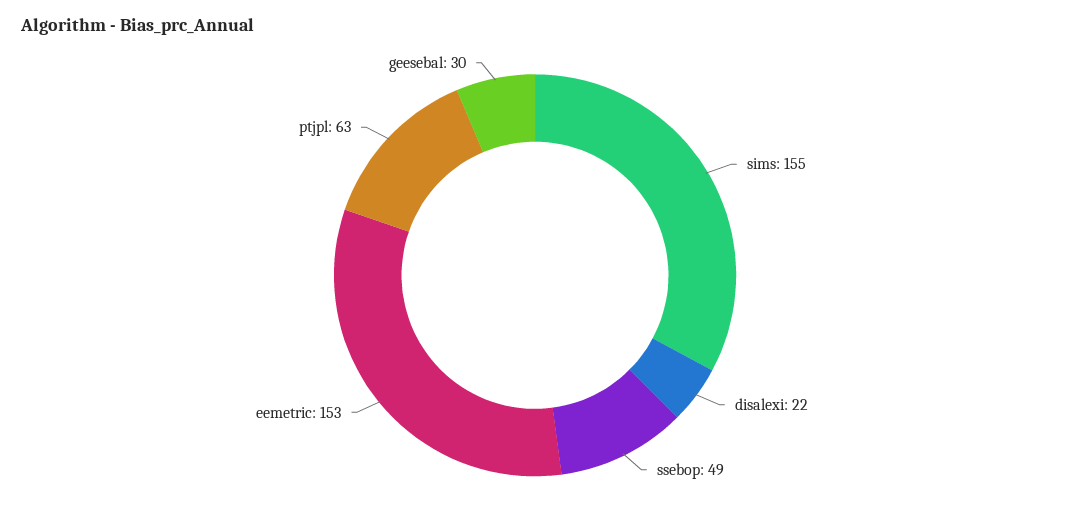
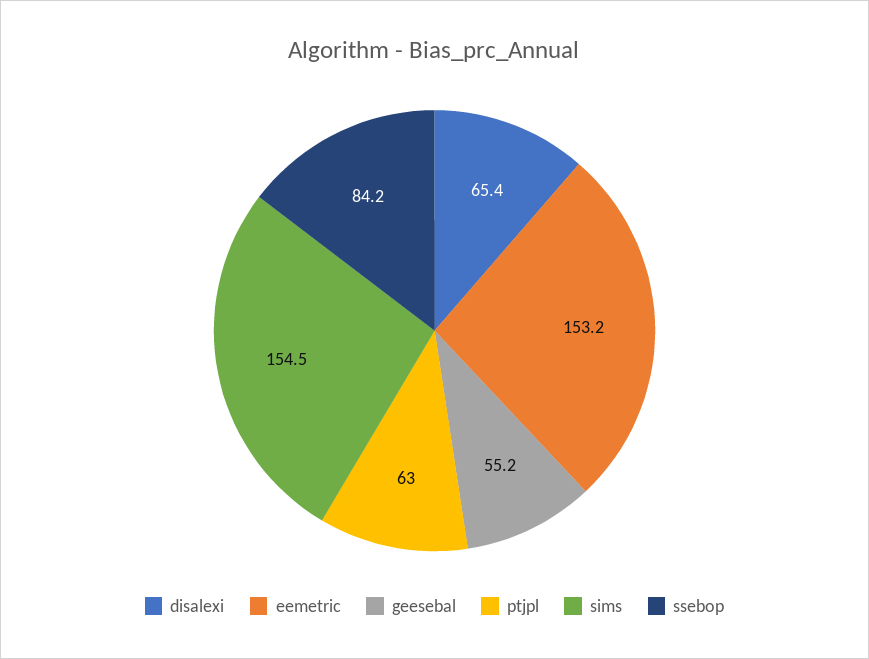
  {
    "sims": 154.5,
-   "disalexi": 22,
+   "disalexi": 65.4,
-   "ssebop": 49,
+   "ssebop": 84.2,
    "eemetric": 153.2,
    "ptjpl": 63,
-   "geesebal": 30
+   "geesebal": 55.2
  }

